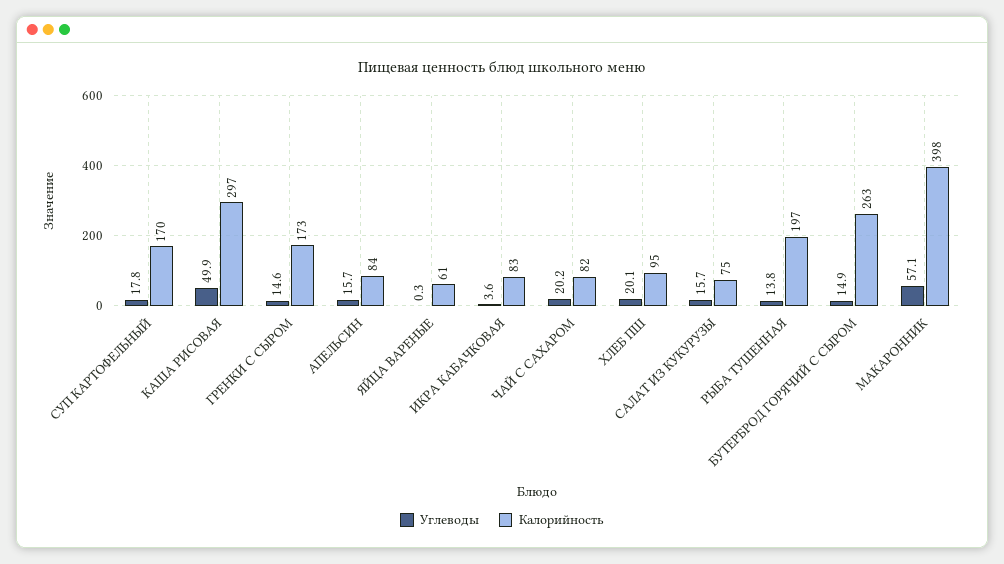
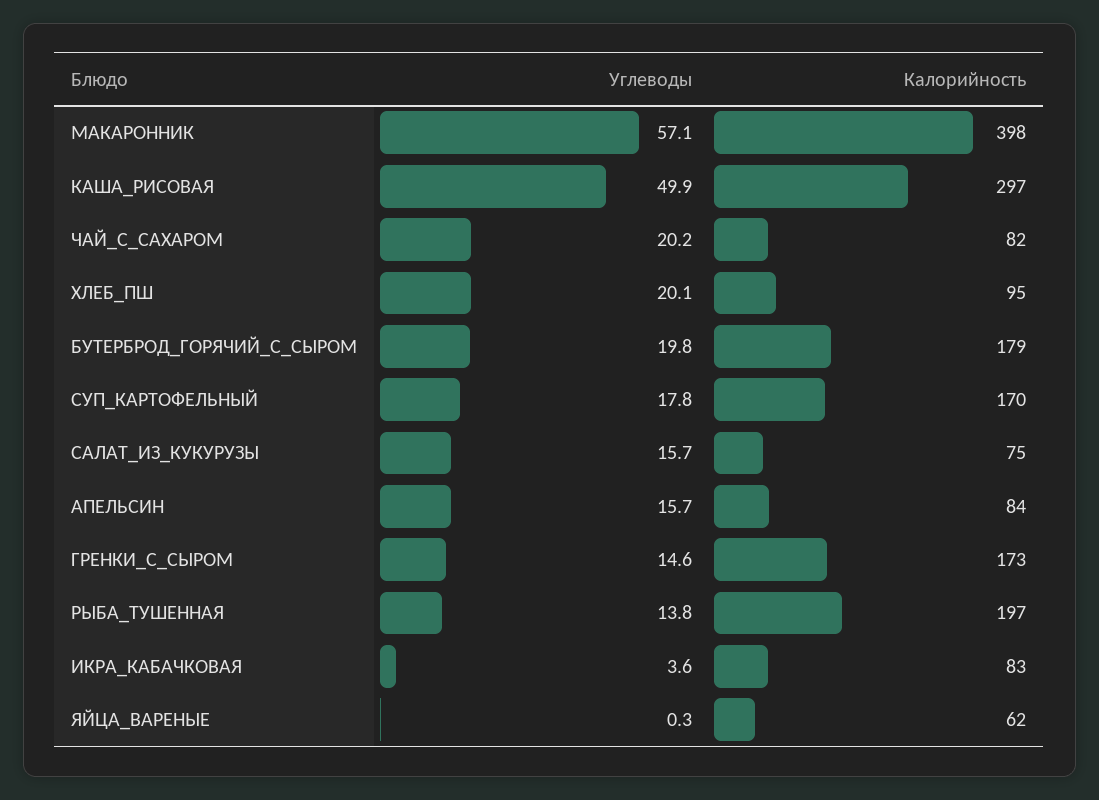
  {
    "Углеводы": {
      "СУП КАРТОФЕЛЬНЫЙ": 17.8,
      "КАША РИСОВАЯ": 49.9,
      "ГРЕНКИ С СЫРОМ": 14.6,
      "АПЕЛЬСИН": 15.7,
      "ЯЙЦА ВАРЕНЫЕ": 0.3,
      "ИКРА КАБАЧКОВАЯ": 3.6,
      "ЧАЙ С САХАРОМ": 20.2,
      "ХЛЕБ ПШ": 20.1,
      "САЛАТ ИЗ КУКУРУЗЫ": 15.7,
      "РЫБА ТУШЕННАЯ": 13.8,
-     "БУТЕРБРОД ГОРЯЧИЙ С СЫРОМ": 14.9,
+     "БУТЕРБРОД ГОРЯЧИЙ С СЫРОМ": 19.8,
      "МАКАРОННИК": 57.1
    },
    "Калорийность": {
      "СУП КАРТОФЕЛЬНЫЙ": 170,
      "КАША РИСОВАЯ": 297,
      "ГРЕНКИ С СЫРОМ": 173,
      "АПЕЛЬСИН": 84,
-     "ЯЙЦА ВАРЕНЫЕ": 61,
+     "ЯЙЦА ВАРЕНЫЕ": 62,
      "ИКРА КАБАЧКОВАЯ": 83,
      "ЧАЙ С САХАРОМ": 82,
      "ХЛЕБ ПШ": 95,
      "САЛАТ ИЗ КУКУРУЗЫ": 75,
      "РЫБА ТУШЕННАЯ": 197,
-     "БУТЕРБРОД ГОРЯЧИЙ С СЫРОМ": 263,
+     "БУТЕРБРОД ГОРЯЧИЙ С СЫРОМ": 179,
      "МАКАРОННИК": 398
    }
  }

